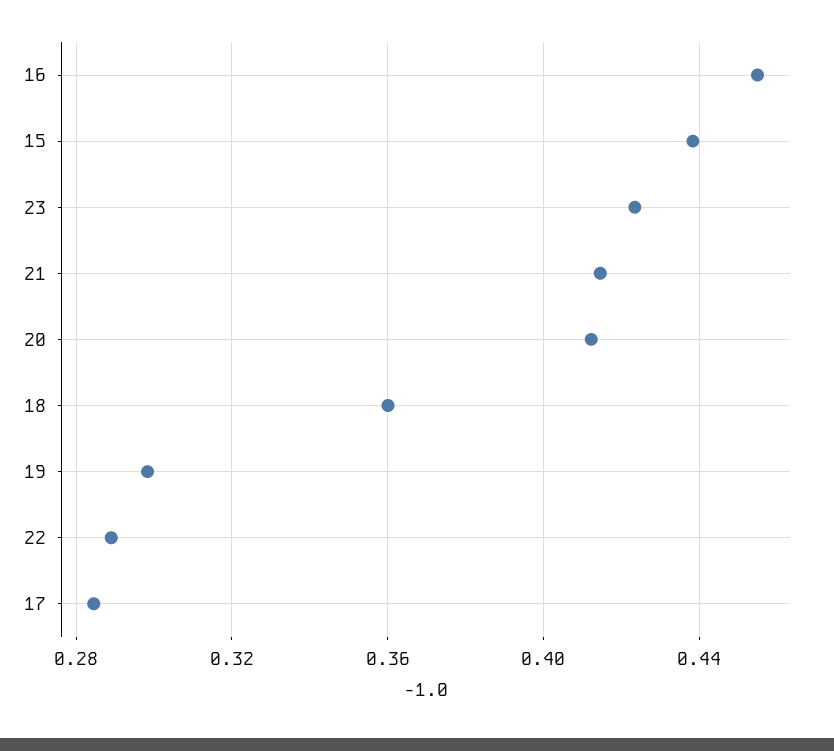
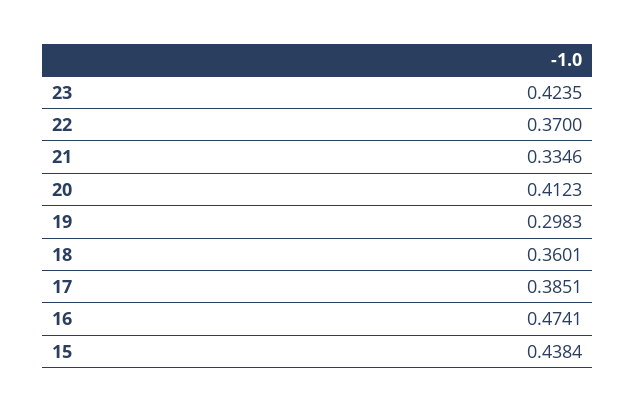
  {
-   "16": 0.455,
+   "16": 0.4741,
    "15": 0.4384,
    "23": 0.4235,
-   "21": 0.415,
+   "21": 0.3346,
    "20": 0.4123,
    "18": 0.3601,
    "19": 0.2983,
-   "22": 0.29,
+   "22": 0.37,
-   "17": 0.285
+   "17": 0.3851
  }

